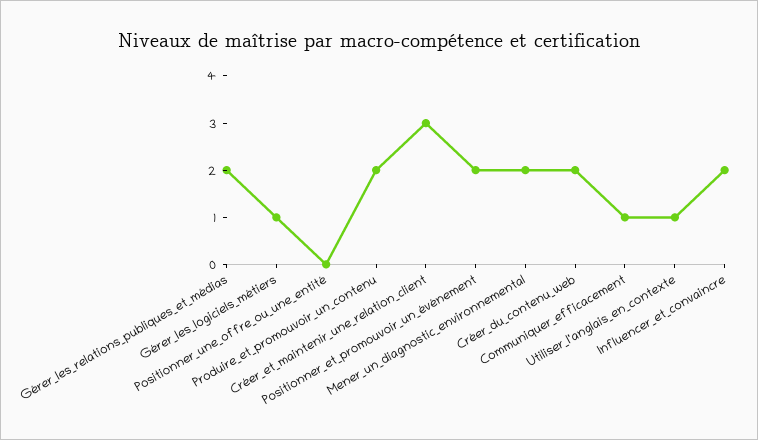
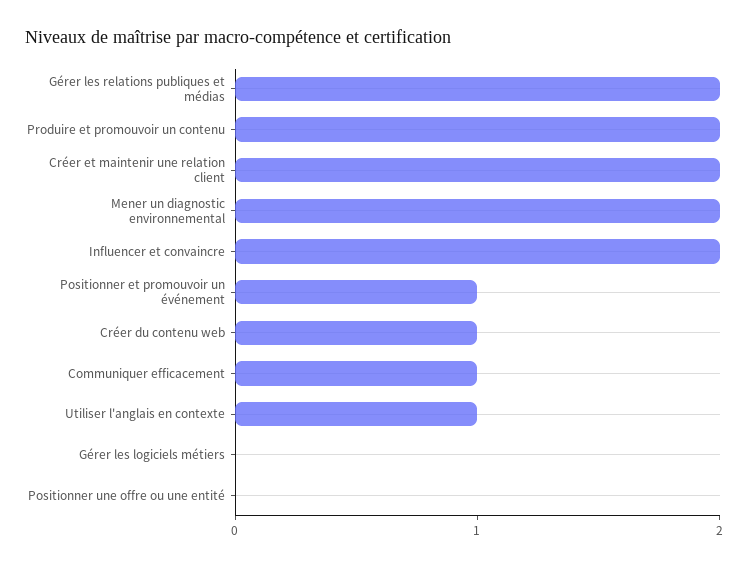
  {
    "Gérer_les_relations_publiques_et_médias": 2,
-   "Gérer_les_logiciels_métiers": 1,
+   "Gérer_les_logiciels_métiers": 0,
    "Positionner_une_offre_ou_une_entité": 0,
    "Produire_et_promouvoir_un_contenu": 2,
-   "Créer_et_maintenir_une_relation_client": 3,
+   "Créer_et_maintenir_une_relation_client": 2,
-   "Positionner_et_promouvoir_un_événement": 2,
+   "Positionner_et_promouvoir_un_événement": 1,
    "Mener_un_diagnostic_environnemental": 2,
-   "Créer_du_contenu_web": 2,
+   "Créer_du_contenu_web": 1,
    "Communiquer_efficacement": 1,
    "Utiliser_l'anglais_en_contexte": 1,
    "Influencer_et_convaincre": 2
  }

